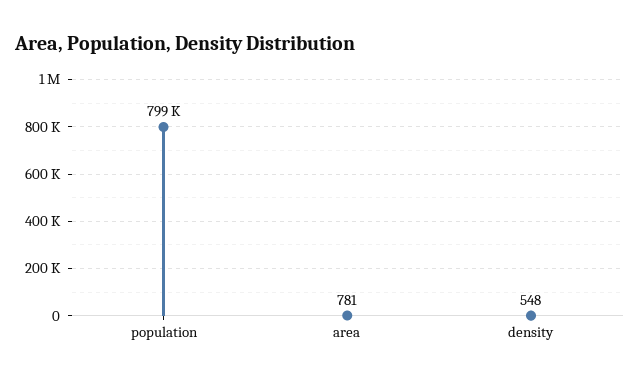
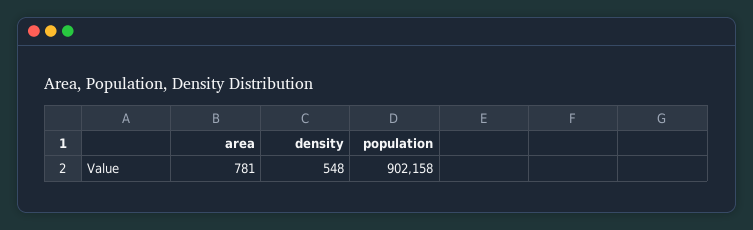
  {
-   "population": 799000,
+   "population": 902158,
    "area": 781,
    "density": 548
  }

